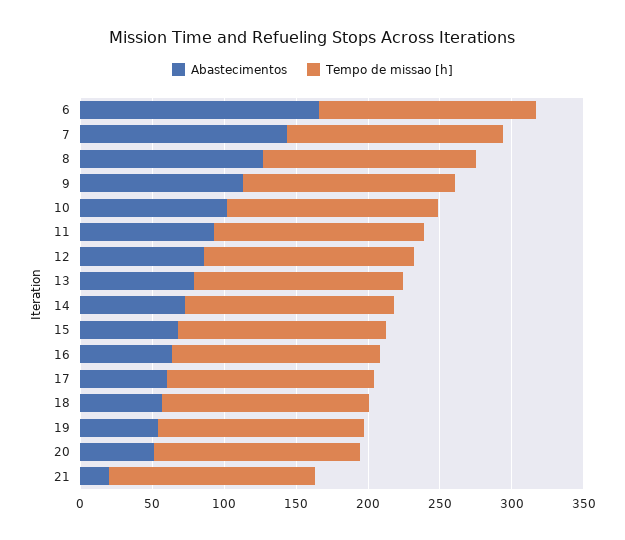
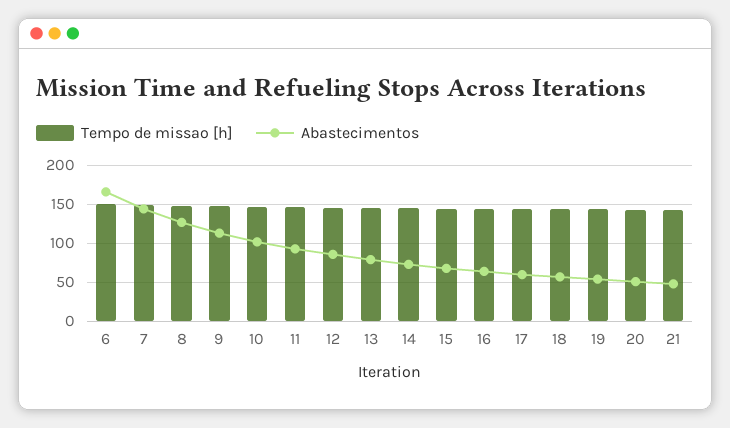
  {
    "Abastecimentos": {
      "6": 170,
      "7": 140,
      "8": 130,
      "9": 110,
      "10": 100,
      "11": 90,
      "12": 90,
      "13": 80,
      "14": 70,
      "15": 70,
      "16": 60,
      "17": 60,
      "18": 60,
      "19": 50,
      "20": 50,
-     "21": 20
+     "21": 50
    },
    "Tempo de missao [h]": {
      "6": 150,
      "7": 150,
      "8": 150,
      "9": 150,
      "10": 150,
      "11": 150,
      "12": 150,
      "13": 150,
      "14": 140,
      "15": 140,
      "16": 140,
      "17": 140,
      "18": 140,
      "19": 140,
      "20": 140,
      "21": 140
    }
  }

